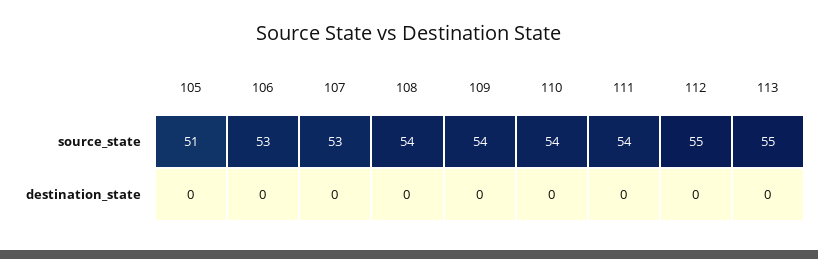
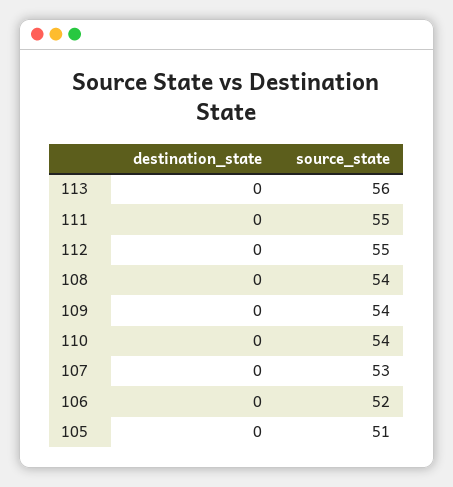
  {
    "105": {
      "source_state": 51,
      "destination_state": 0
    },
    "106": {
-     "source_state": 53,
+     "source_state": 52,
      "destination_state": 0
    },
    "107": {
      "source_state": 53,
      "destination_state": 0
    },
    "108": {
      "source_state": 54,
      "destination_state": 0
    },
    "109": {
      "source_state": 54,
      "destination_state": 0
    },
    "110": {
      "source_state": 54,
      "destination_state": 0
    },
    "111": {
-     "source_state": 54,
+     "source_state": 55,
      "destination_state": 0
    },
    "112": {
      "source_state": 55,
      "destination_state": 0
    },
    "113": {
-     "source_state": 55,
+     "source_state": 56,
      "destination_state": 0
    }
  }

